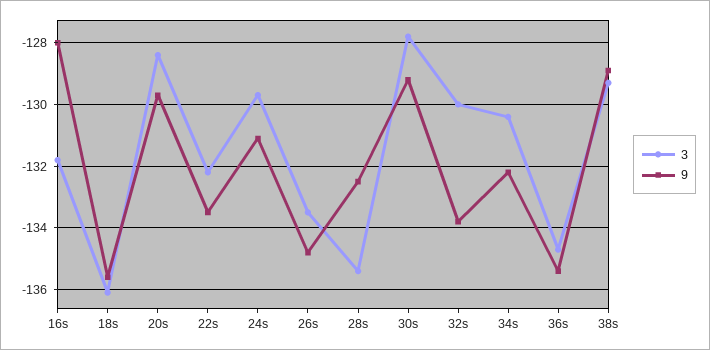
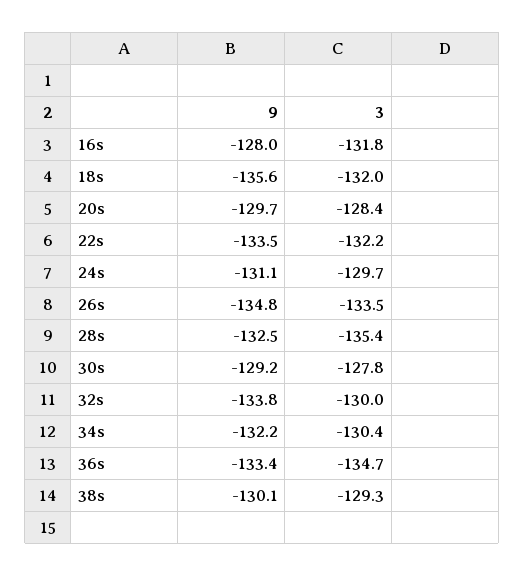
  {
    "3": {
      "16s": -131.8,
-     "18s": -136,
+     "18s": -132,
      "20s": -128.4,
      "22s": -132.2,
      "24s": -129.7,
      "26s": -133.5,
      "28s": -135.4,
      "30s": -127.8,
      "32s": -130,
      "34s": -130.4,
      "36s": -134.7,
      "38s": -129.3
    },
    "9": {
      "16s": -128,
      "18s": -135.6,
      "20s": -129.7,
      "22s": -133.5,
      "24s": -131.1,
      "26s": -134.8,
      "28s": -132.5,
      "30s": -129.2,
      "32s": -133.8,
      "34s": -132.2,
-     "36s": -135.5,
+     "36s": -133.4,
-     "38s": -129
+     "38s": -130.1
    }
  }

